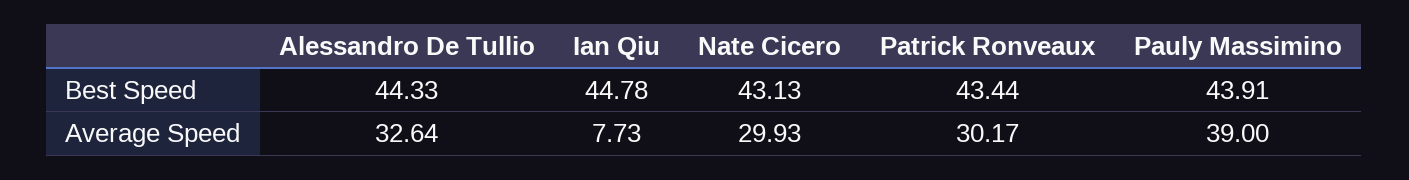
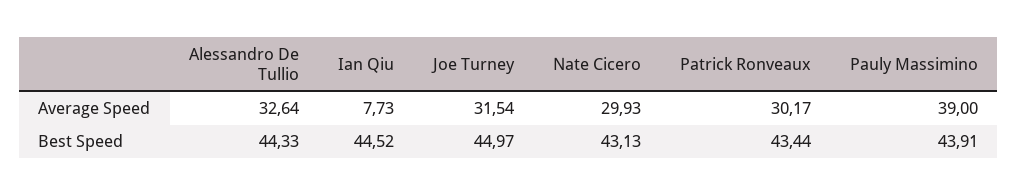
  {
    "Alessandro De Tullio": {
      "Best Speed": 44.33,
      "Average Speed": 32.64
    },
    "Ian Qiu": {
-     "Best Speed": 44.78,
+     "Best Speed": 44.52,
      "Average Speed": 7.73
    },
    "Nate Cicero": {
      "Best Speed": 43.13,
      "Average Speed": 29.93
    },
    "Patrick Ronveaux": {
      "Best Speed": 43.44,
      "Average Speed": 30.17
    },
    "Pauly Massimino": {
      "Best Speed": 43.91,
      "Average Speed": 39
-   }
+   },
+   "Joe Turney": {
+     "Average Speed": 31.54,
+     "Best Speed": 44.97
+   }
  }

